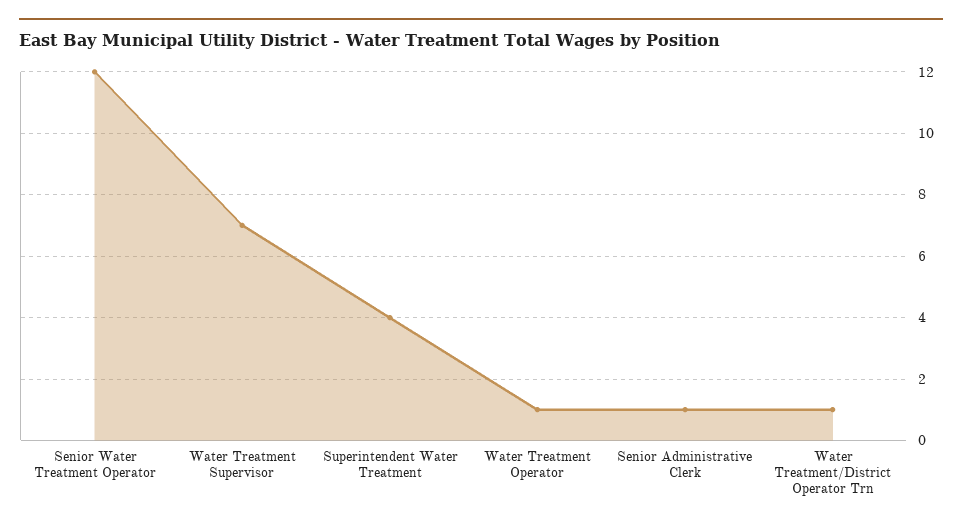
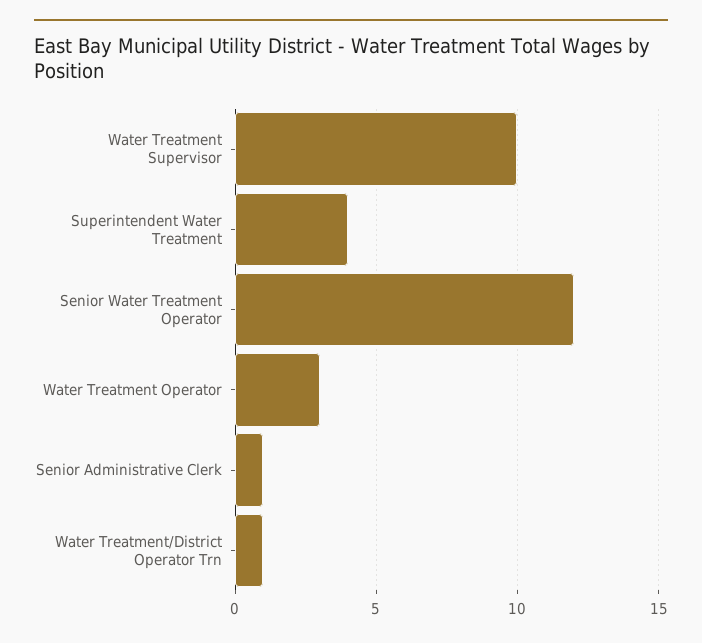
  {
    "Senior Water Treatment Operator": 12,
-   "Water Treatment Supervisor": 7,
+   "Water Treatment Supervisor": 10,
    "Superintendent Water Treatment": 4,
-   "Water Treatment Operator": 1,
+   "Water Treatment Operator": 3,
    "Senior Administrative Clerk": 1,
    "Water Treatment/District Operator Trn": 1
  }

